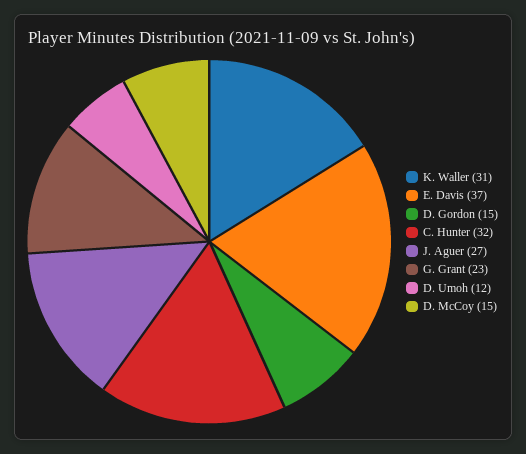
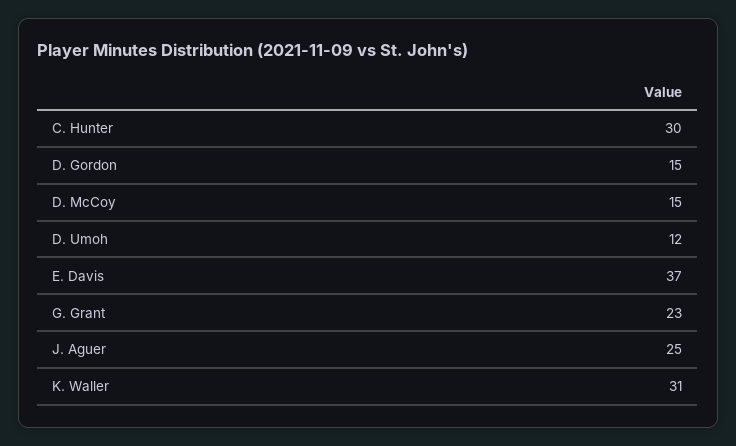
  {
    "K. Waller": 31,
    "E. Davis": 37,
    "D. Gordon": 15,
-   "C. Hunter": 32,
+   "C. Hunter": 30,
-   "J. Aguer": 27,
+   "J. Aguer": 25,
    "G. Grant": 23,
    "D. Umoh": 12,
    "D. McCoy": 15
  }

